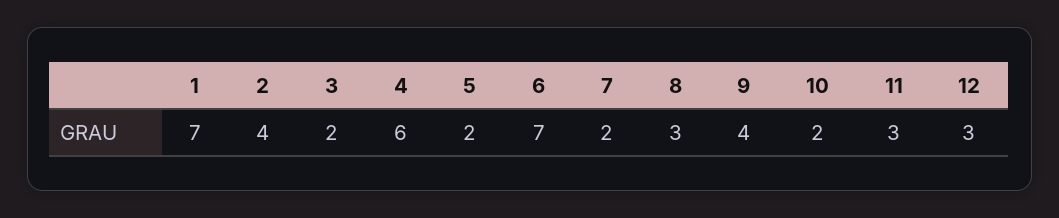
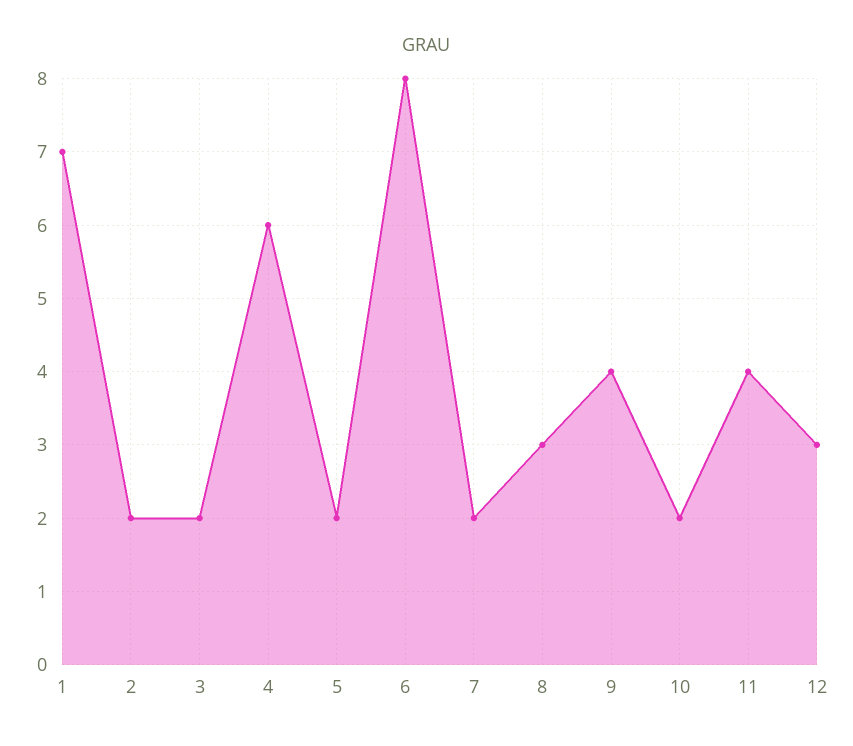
  {
    "1": 7,
-   "2": 4,
+   "2": 2,
    "3": 2,
    "4": 6,
    "5": 2,
-   "6": 7,
+   "6": 8,
    "7": 2,
    "8": 3,
    "9": 4,
    "10": 2,
-   "11": 3,
+   "11": 4,
    "12": 3
  }

